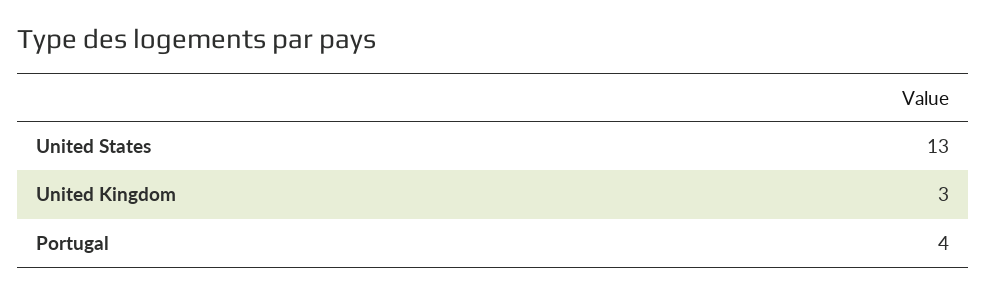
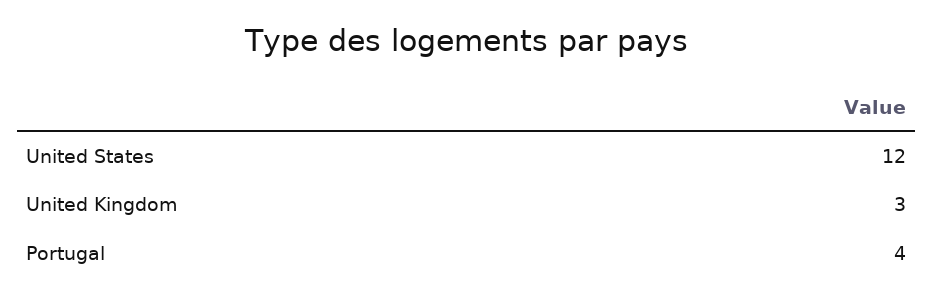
  {
-   "United States": 13,
+   "United States": 12,
    "United Kingdom": 3,
    "Portugal": 4
  }

